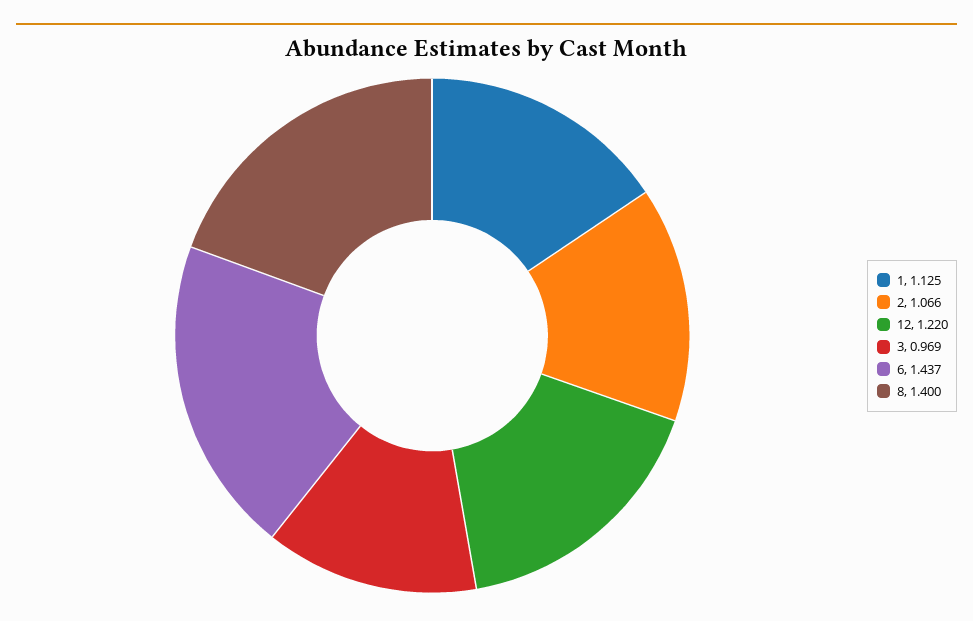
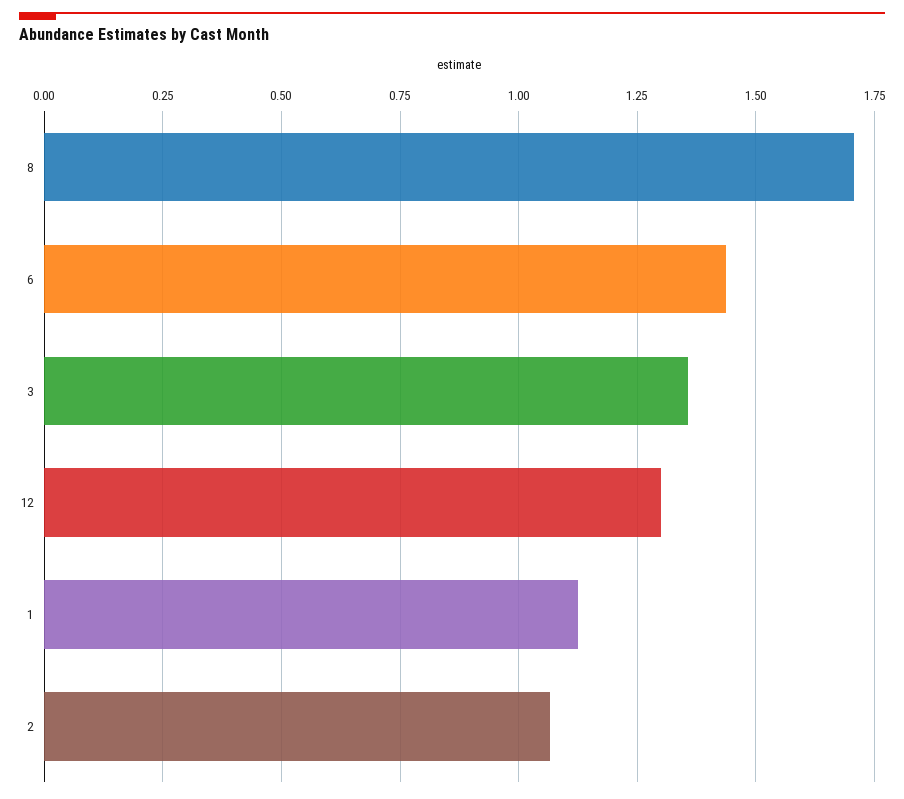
  {
    "1": 1.125,
    "2": 1.066,
-   "12": 1.22,
+   "12": 1.3,
-   "3": 0.969,
+   "3": 1.35,
    "6": 1.437,
-   "8": 1.4
+   "8": 1.7
  }

